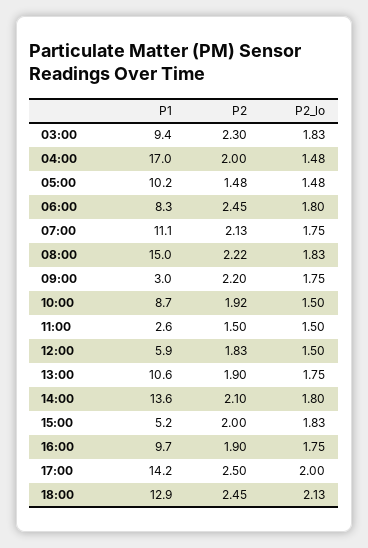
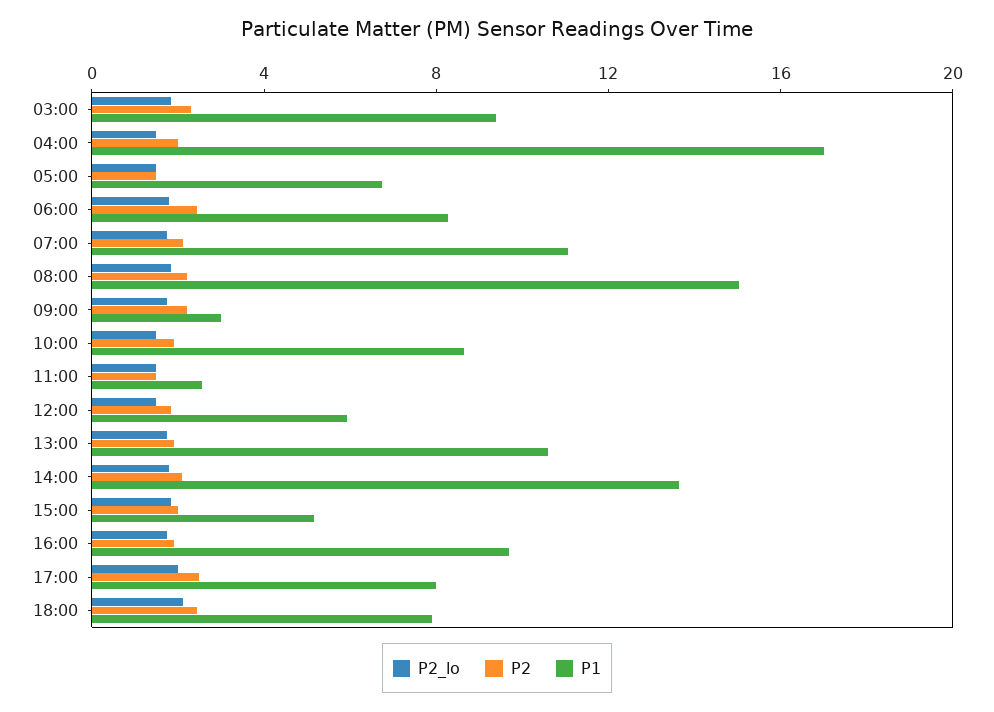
  {
    "P1": {
      "03:00": 9.4,
      "04:00": 17,
-     "05:00": 10.2,
+     "05:00": 7,
      "06:00": 8.3,
      "07:00": 11.1,
      "08:00": 15,
      "09:00": 3,
      "10:00": 8.7,
      "11:00": 2.6,
      "12:00": 5.9,
      "13:00": 10.6,
      "14:00": 13.6,
      "15:00": 5.2,
      "16:00": 9.7,
-     "17:00": 14.2,
+     "17:00": 8,
-     "18:00": 12.9
+     "18:00": 8
    },
    "P2": {
      "03:00": 2.3,
      "04:00": 2,
      "05:00": 1.48,
      "06:00": 2.45,
      "07:00": 2.13,
      "08:00": 2.22,
      "09:00": 2.2,
      "10:00": 1.92,
      "11:00": 1.5,
      "12:00": 1.83,
      "13:00": 1.9,
      "14:00": 2.1,
      "15:00": 2,
      "16:00": 1.9,
      "17:00": 2.5,
      "18:00": 2.45
    },
    "P2_lo": {
      "03:00": 1.83,
      "04:00": 1.48,
      "05:00": 1.48,
      "06:00": 1.8,
      "07:00": 1.75,
      "08:00": 1.83,
      "09:00": 1.75,
      "10:00": 1.5,
      "11:00": 1.5,
      "12:00": 1.5,
      "13:00": 1.75,
      "14:00": 1.8,
      "15:00": 1.83,
      "16:00": 1.75,
      "17:00": 2,
      "18:00": 2.13
    }
  }

